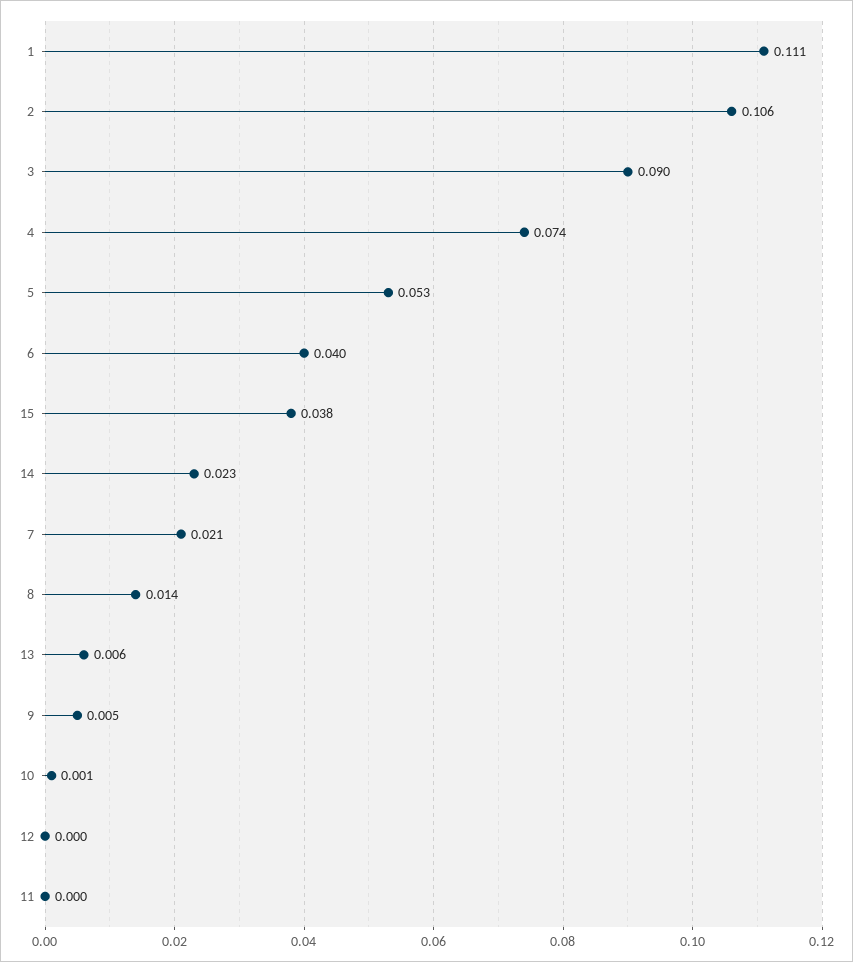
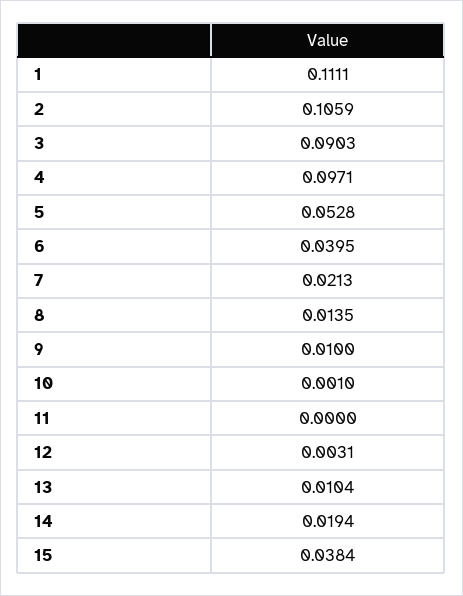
  {
    "1": 0.1111,
    "2": 0.1059,
    "3": 0.0903,
-   "4": 0.074,
+   "4": 0.0971,
    "5": 0.0528,
    "6": 0.0395,
    "15": 0.0384,
-   "14": 0.023,
+   "14": 0.0194,
    "7": 0.0213,
    "8": 0.0135,
-   "13": 0.006,
+   "13": 0.0104,
-   "9": 0.005,
+   "9": 0.01,
    "10": 0.001,
-   "12": 0,
+   "12": 0.0031,
    "11": 0
  }

